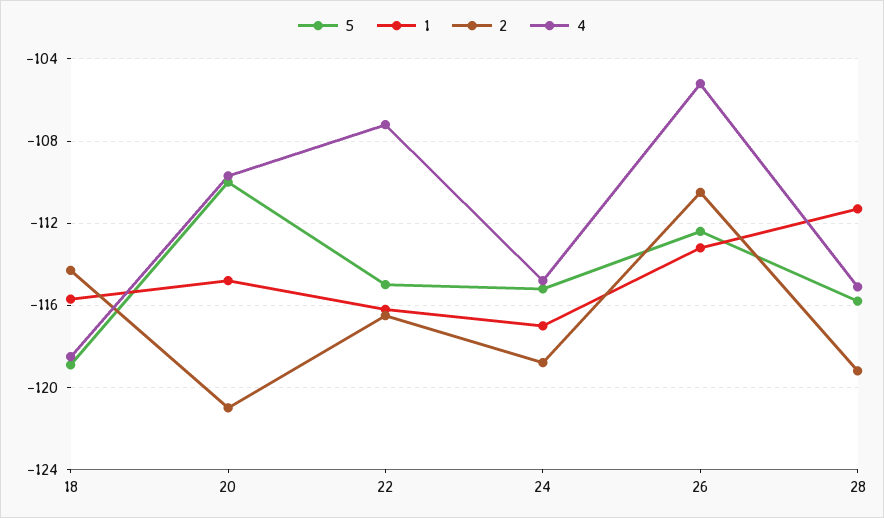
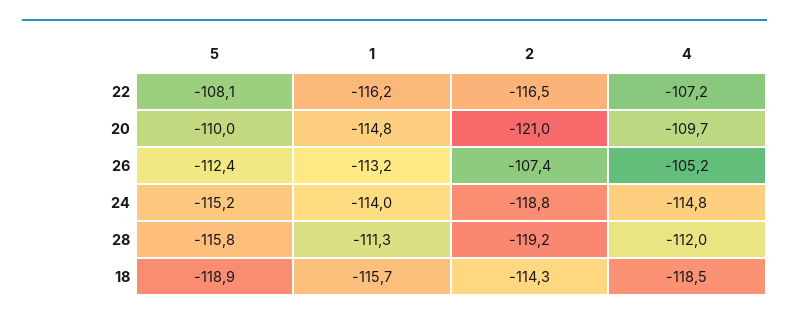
  {
    "5": {
      "18": -118.9,
      "20": -110,
-     "22": -115,
+     "22": -108.1,
      "24": -115.2,
      "26": -112.4,
      "28": -115.8
    },
    "1": {
      "18": -115.7,
      "20": -114.8,
      "22": -116.2,
-     "24": -117,
+     "24": -114,
      "26": -113.2,
      "28": -111.3
    },
    "2": {
      "18": -114.3,
      "20": -121,
      "22": -116.5,
      "24": -118.8,
-     "26": -110.5,
+     "26": -107.4,
      "28": -119.2
    },
    "4": {
      "18": -118.5,
      "20": -109.7,
      "22": -107.2,
      "24": -114.8,
      "26": -105.2,
-     "28": -115
+     "28": -112
    }
  }

